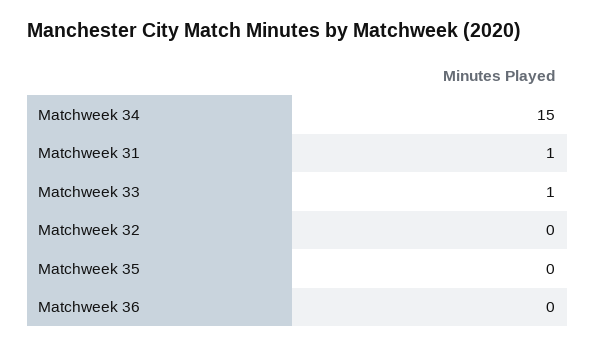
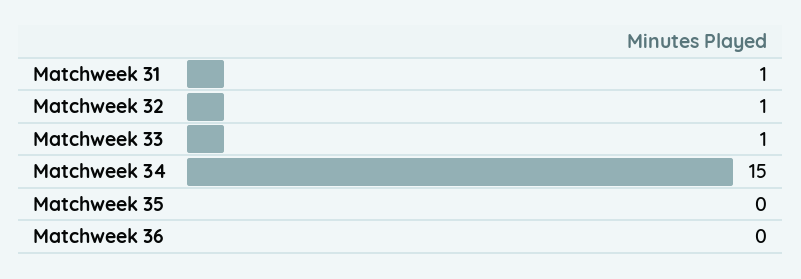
  {
    "Matchweek 34": 15,
    "Matchweek 31": 1,
    "Matchweek 33": 1,
-   "Matchweek 32": 0,
+   "Matchweek 32": 1,
    "Matchweek 35": 0,
    "Matchweek 36": 0
  }

